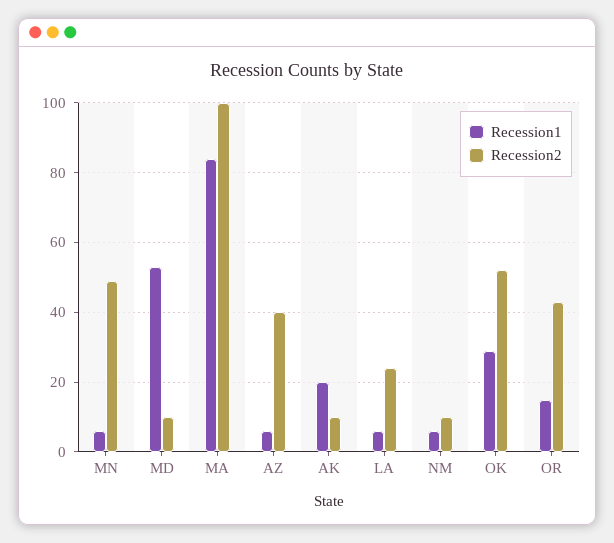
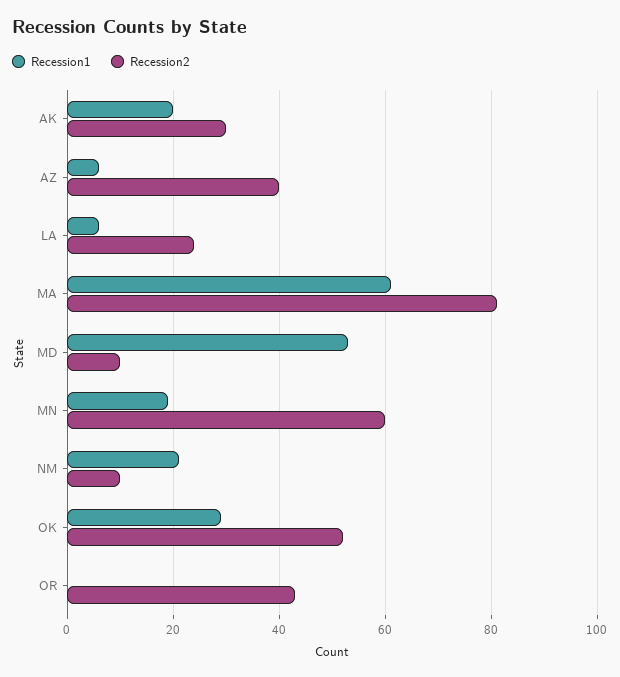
  {
    "Recession1": {
-     "MN": 5,
+     "MN": 20,
      "MD": 55,
-     "MA": 85,
+     "MA": 60,
      "AZ": 5,
      "AK": 20,
      "LA": 5,
-     "NM": 5,
+     "NM": 20,
      "OK": 30,
-     "OR": 15
+     "OR": 0
    },
    "Recession2": {
-     "MN": 50,
+     "MN": 60,
      "MD": 10,
-     "MA": 100,
+     "MA": 80,
      "AZ": 40,
-     "AK": 10,
+     "AK": 30,
      "LA": 25,
      "NM": 10,
      "OK": 50,
      "OR": 45
    }
  }

